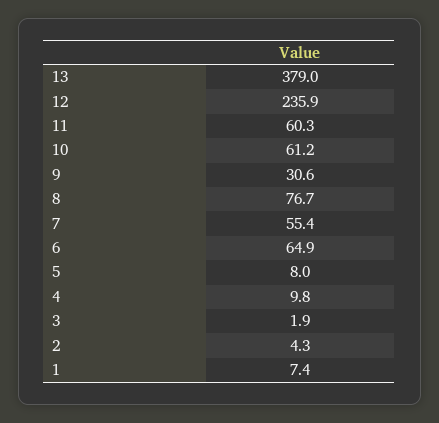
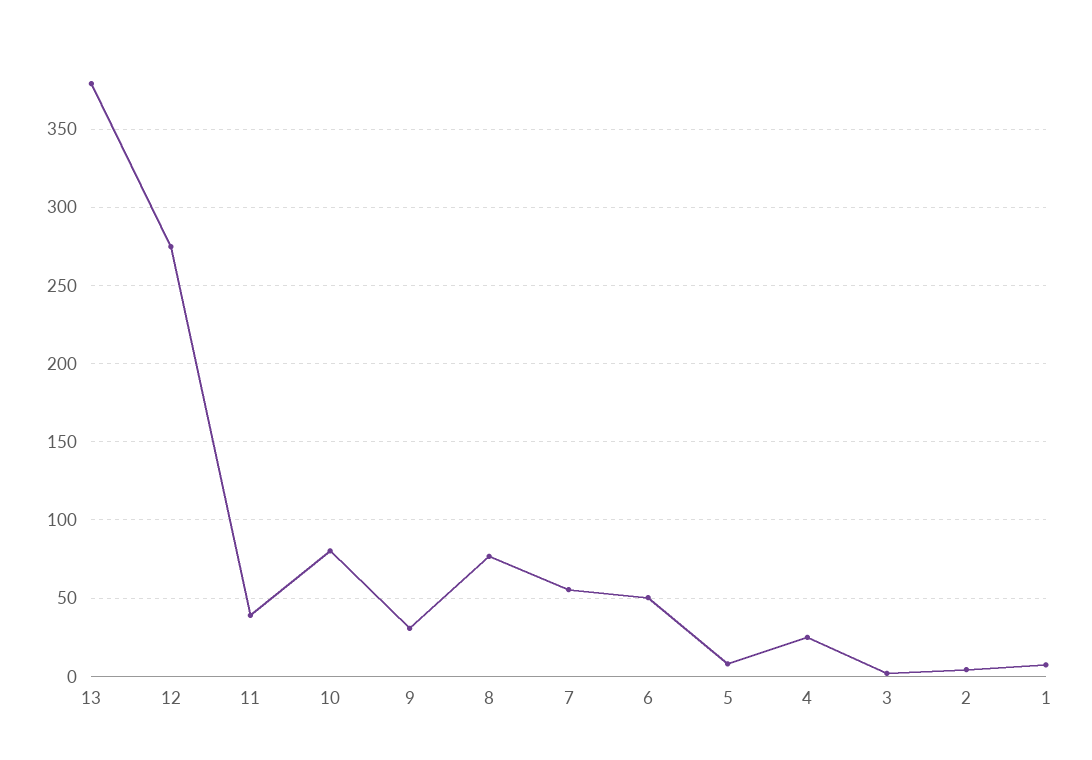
  {
    "13": 379,
-   "12": 235.9,
+   "12": 275,
-   "11": 60.3,
+   "11": 40,
-   "10": 61.2,
+   "10": 80,
    "9": 30.6,
    "8": 76.7,
    "7": 55.4,
-   "6": 64.9,
+   "6": 50,
    "5": 8,
-   "4": 9.8,
+   "4": 25,
    "3": 1.9,
    "2": 4.3,
    "1": 7.4
  }

